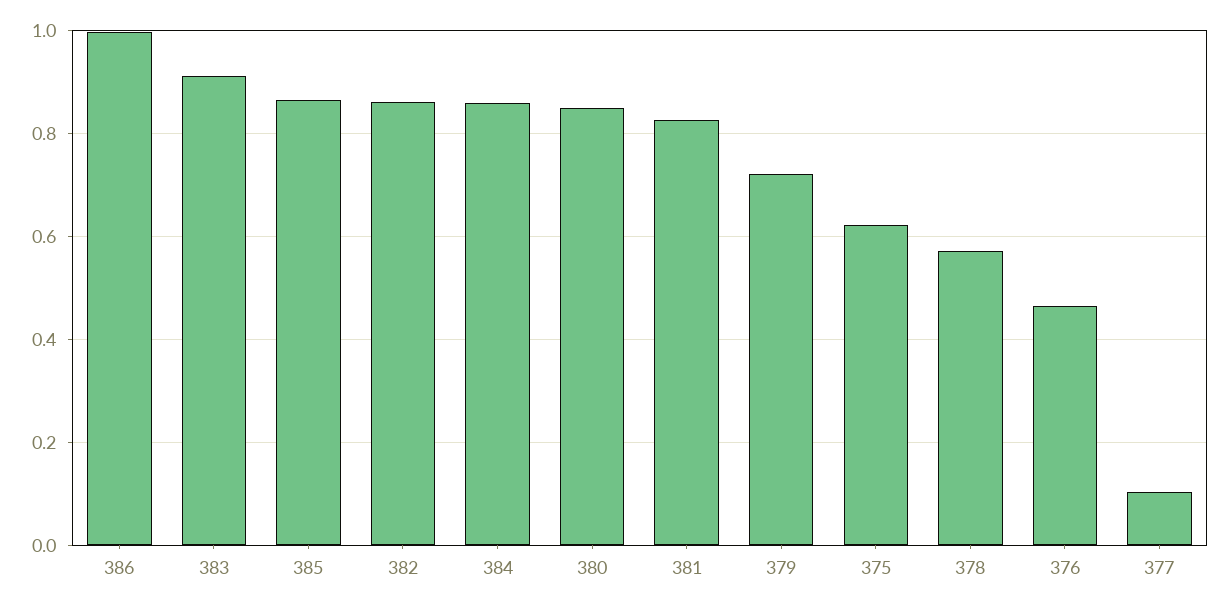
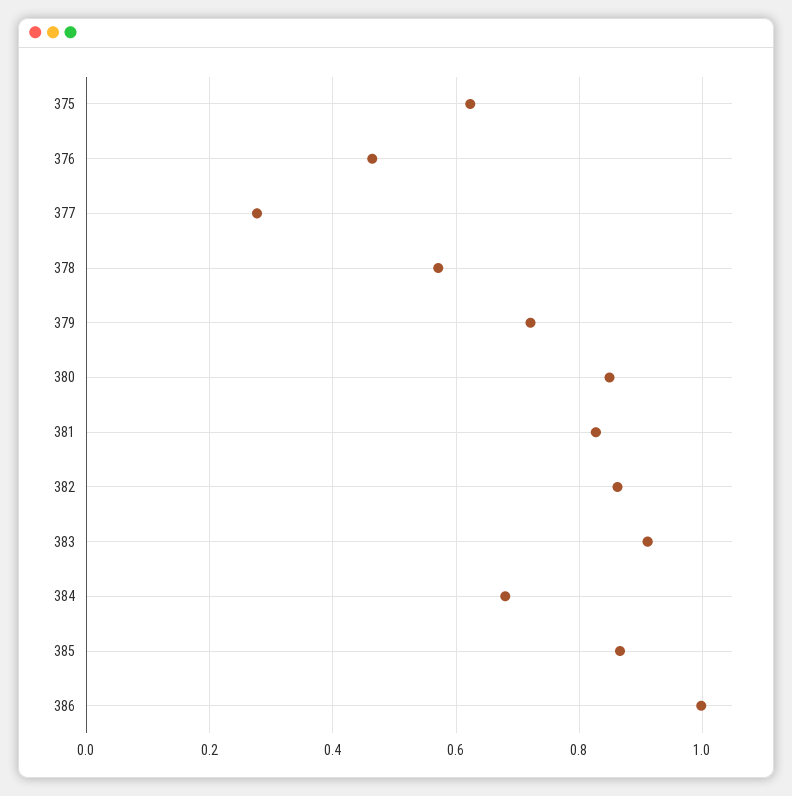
  {
    "386": 1,
    "383": 0.92,
    "385": 0.86,
    "382": 0.86,
-   "384": 0.86,
+   "384": 0.68,
    "380": 0.84,
    "381": 0.82,
    "379": 0.72,
    "375": 0.62,
    "378": 0.58,
    "376": 0.46,
-   "377": 0.1
+   "377": 0.28
  }

